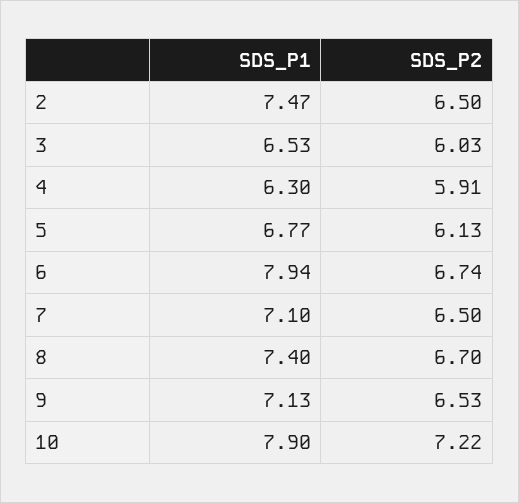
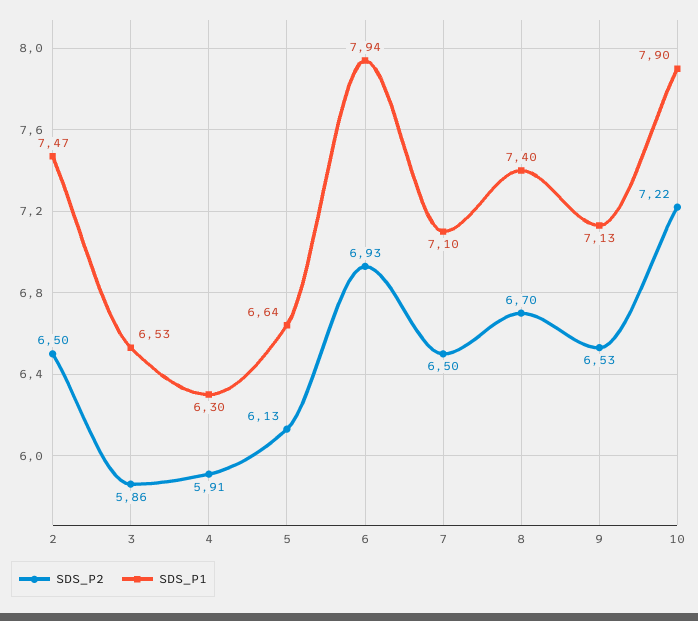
  {
    "SDS_P1": {
      "2": 7.47,
      "3": 6.53,
      "4": 6.3,
-     "5": 6.77,
+     "5": 6.64,
      "6": 7.94,
      "7": 7.1,
      "8": 7.4,
      "9": 7.13,
      "10": 7.9
    },
    "SDS_P2": {
      "2": 6.5,
-     "3": 6.03,
+     "3": 5.86,
      "4": 5.91,
      "5": 6.13,
-     "6": 6.74,
+     "6": 6.93,
      "7": 6.5,
      "8": 6.7,
      "9": 6.53,
      "10": 7.22
    }
  }

